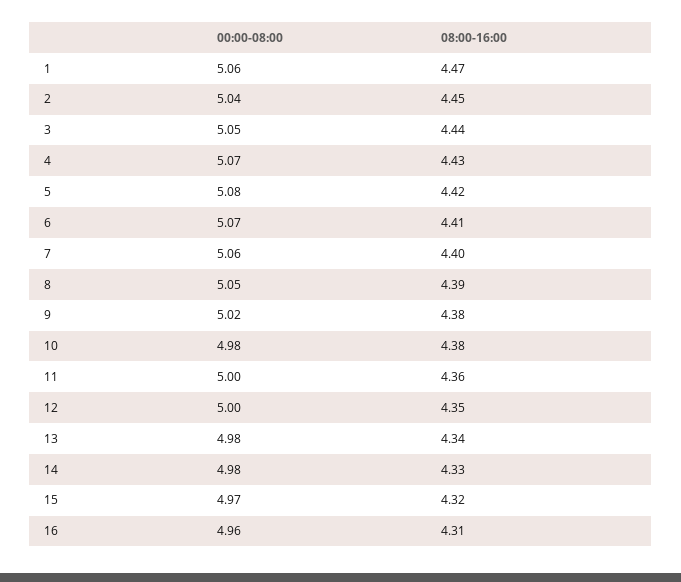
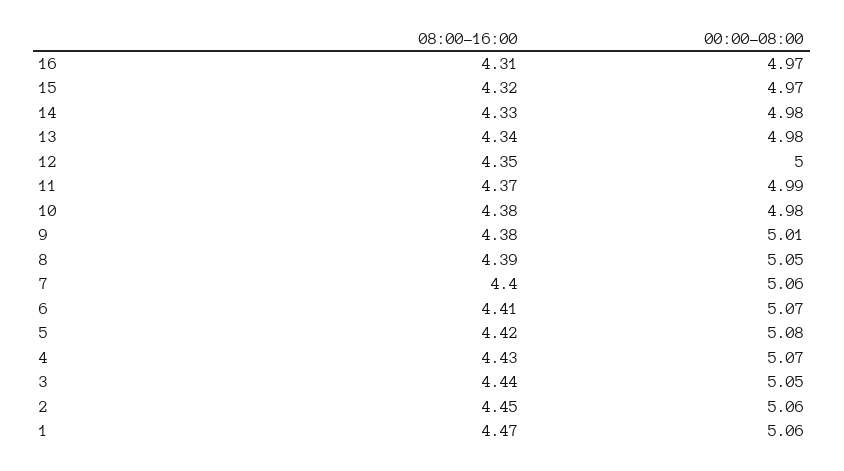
  {
    "00:00-08:00": {
      "1": 5.06,
-     "2": 5.04,
+     "2": 5.06,
      "3": 5.05,
      "4": 5.07,
      "5": 5.08,
      "6": 5.07,
      "7": 5.06,
      "8": 5.05,
-     "9": 5.02,
+     "9": 5.01,
      "10": 4.98,
-     "11": 5,
+     "11": 4.99,
      "12": 5,
      "13": 4.98,
      "14": 4.98,
      "15": 4.97,
-     "16": 4.96
+     "16": 4.97
    },
    "08:00-16:00": {
      "1": 4.47,
      "2": 4.45,
      "3": 4.44,
      "4": 4.43,
      "5": 4.42,
      "6": 4.41,
      "7": 4.4,
      "8": 4.39,
      "9": 4.38,
      "10": 4.38,
-     "11": 4.36,
+     "11": 4.37,
      "12": 4.35,
      "13": 4.34,
      "14": 4.33,
      "15": 4.32,
      "16": 4.31
    }
  }

